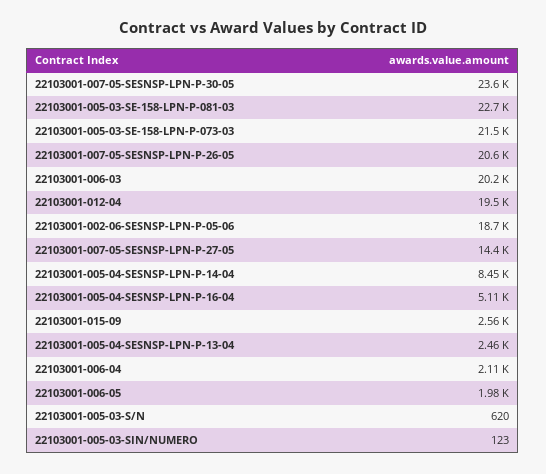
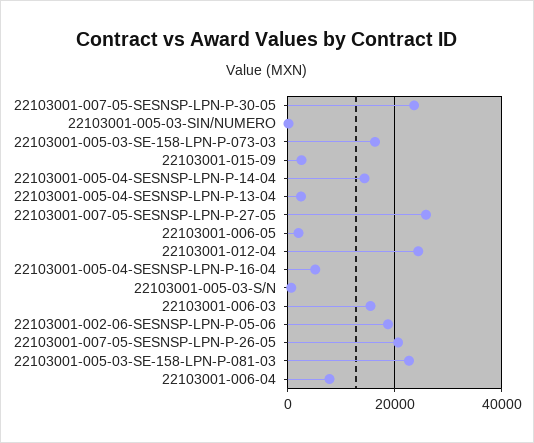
  {
    "22103001-007-05-SESNSP-LPN-P-30-05": 23600,
    "22103001-005-03-SE-158-LPN-P-081-03": 22700,
-   "22103001-005-03-SE-158-LPN-P-073-03": 21500,
+   "22103001-005-03-SE-158-LPN-P-073-03": 16000,
    "22103001-007-05-SESNSP-LPN-P-26-05": 20600,
-   "22103001-006-03": 20200,
+   "22103001-006-03": 16000,
-   "22103001-012-04": 19500,
+   "22103001-012-04": 24000,
    "22103001-002-06-SESNSP-LPN-P-05-06": 18700,
-   "22103001-007-05-SESNSP-LPN-P-27-05": 14400,
+   "22103001-007-05-SESNSP-LPN-P-27-05": 26000,
-   "22103001-005-04-SESNSP-LPN-P-14-04": 8450,
+   "22103001-005-04-SESNSP-LPN-P-14-04": 14000,
    "22103001-005-04-SESNSP-LPN-P-16-04": 5110,
    "22103001-015-09": 2560,
    "22103001-005-04-SESNSP-LPN-P-13-04": 2460,
-   "22103001-006-04": 2110,
+   "22103001-006-04": 8000,
    "22103001-006-05": 1980,
    "22103001-005-03-S/N": 620,
    "22103001-005-03-SIN/NUMERO": 123
  }

